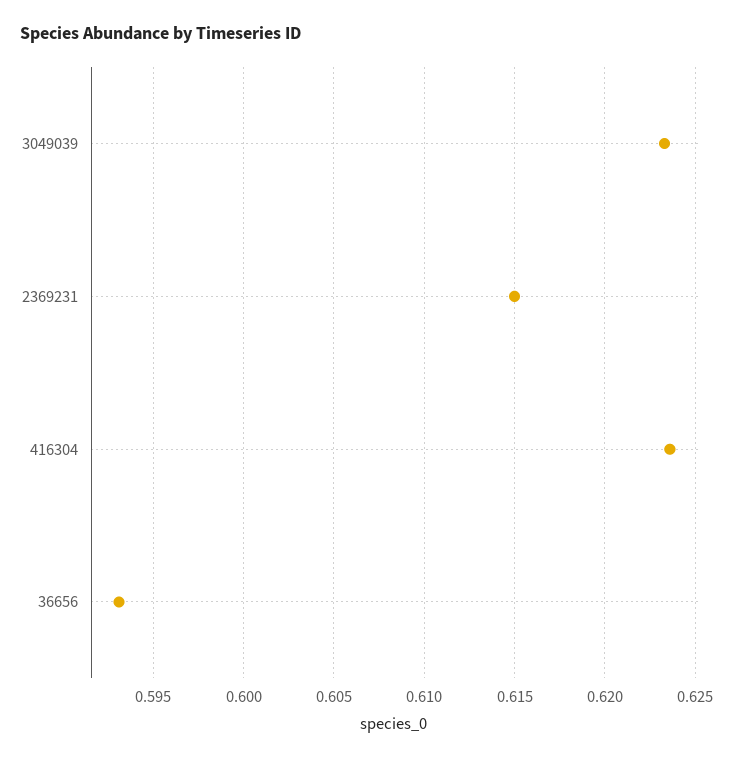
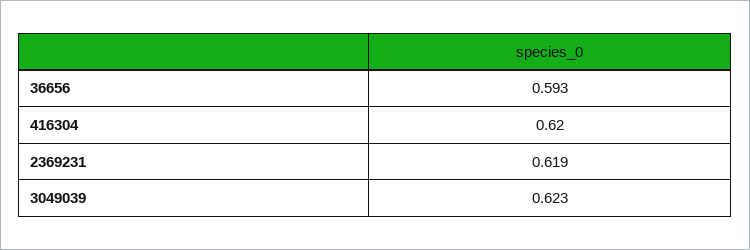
  {
    "3049039": 0.623,
-   "2369231": 0.615,
+   "2369231": 0.619,
-   "416304": 0.6235,
+   "416304": 0.62,
    "36656": 0.593
  }

